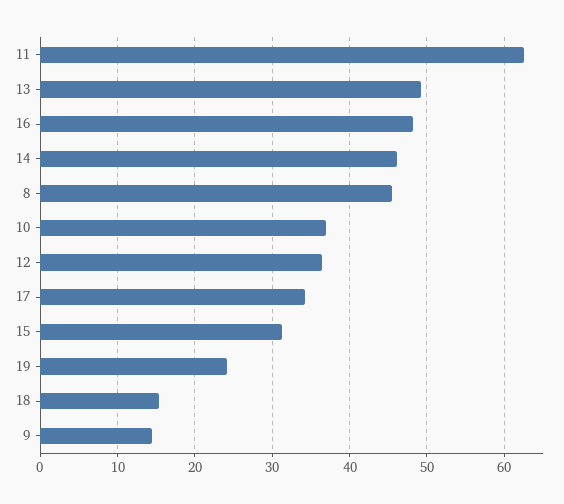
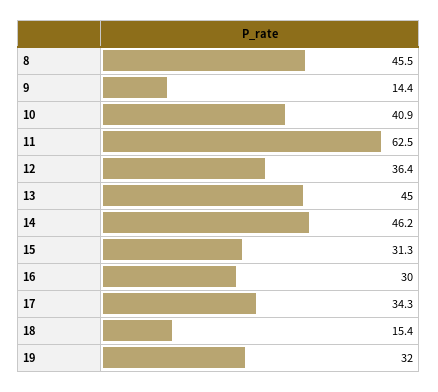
  {
    "11": 62.5,
-   "13": 49,
+   "13": 45,
-   "16": 48,
+   "16": 30,
    "14": 46.2,
    "8": 45.5,
-   "10": 37,
+   "10": 40.9,
    "12": 36.4,
    "17": 34.3,
    "15": 31.3,
-   "19": 24,
+   "19": 32,
    "18": 15.4,
    "9": 14.4
  }

